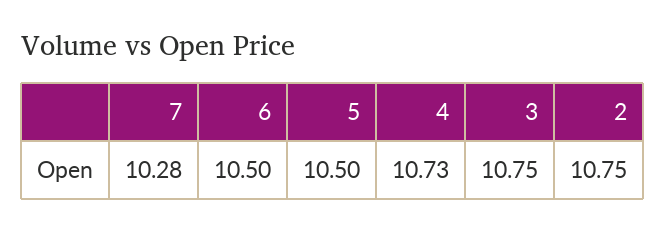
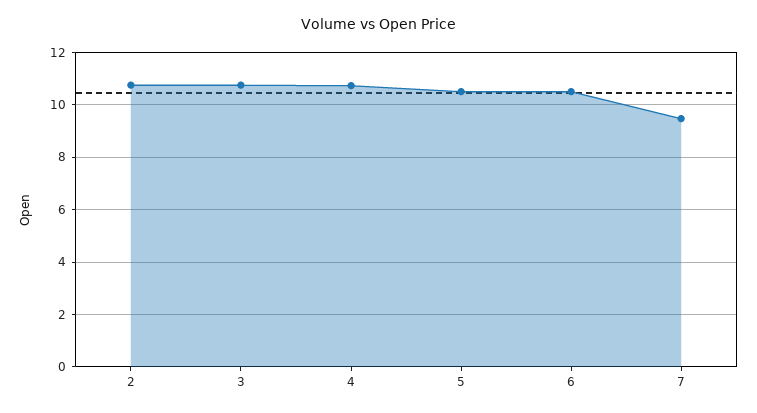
  {
-   "7": 10.28,
+   "7": 9.5,
    "6": 10.5,
    "5": 10.5,
    "4": 10.73,
    "3": 10.75,
    "2": 10.75
  }

